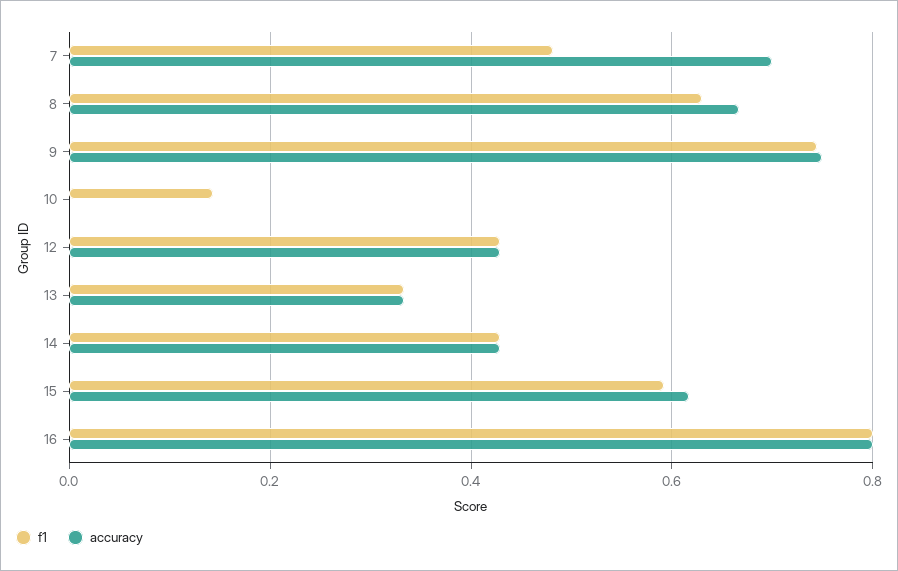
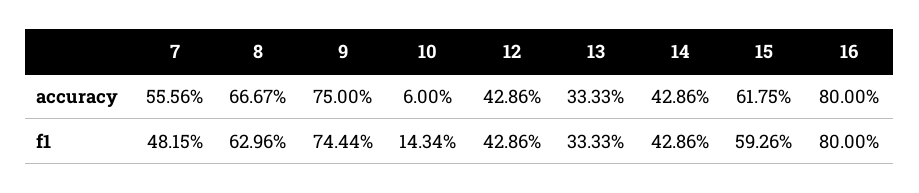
  {
    "f1": {
      "7": 0.4815,
      "8": 0.6296,
      "9": 0.7444,
      "10": 0.1434,
      "12": 0.4286,
      "13": 0.3333,
      "14": 0.4286,
      "15": 0.5926,
      "16": 0.8
    },
    "accuracy": {
-     "7": 0.7,
+     "7": 0.5556,
      "8": 0.6667,
      "9": 0.75,
-     "10": 0,
+     "10": 0.06,
      "12": 0.4286,
      "13": 0.3333,
      "14": 0.4286,
      "15": 0.6175,
      "16": 0.8
    }
  }

